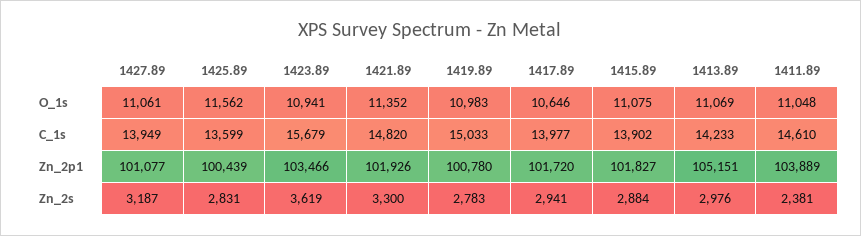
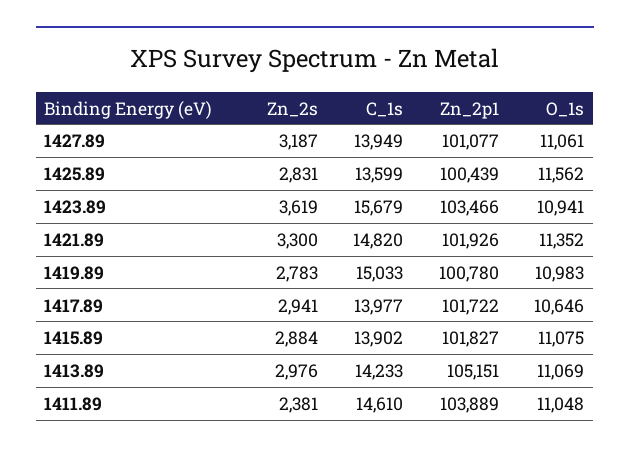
  {
    "1427.89": {
      "O_1s": 11061,
      "C_1s": 13949,
      "Zn_2p1": 101077,
      "Zn_2s": 3187
    },
    "1425.89": {
      "O_1s": 11562,
      "C_1s": 13599,
      "Zn_2p1": 100439,
      "Zn_2s": 2831
    },
    "1423.89": {
      "O_1s": 10941,
      "C_1s": 15679,
      "Zn_2p1": 103466,
      "Zn_2s": 3619
    },
    "1421.89": {
      "O_1s": 11352,
      "C_1s": 14820,
      "Zn_2p1": 101926,
      "Zn_2s": 3300
    },
    "1419.89": {
      "O_1s": 10983,
      "C_1s": 15033,
      "Zn_2p1": 100780,
      "Zn_2s": 2783
    },
    "1417.89": {
      "O_1s": 10646,
      "C_1s": 13977,
-     "Zn_2p1": 101720,
+     "Zn_2p1": 101722,
      "Zn_2s": 2941
    },
    "1415.89": {
      "O_1s": 11075,
      "C_1s": 13902,
      "Zn_2p1": 101827,
      "Zn_2s": 2884
    },
    "1413.89": {
      "O_1s": 11069,
      "C_1s": 14233,
      "Zn_2p1": 105151,
      "Zn_2s": 2976
    },
    "1411.89": {
      "O_1s": 11048,
      "C_1s": 14610,
      "Zn_2p1": 103889,
      "Zn_2s": 2381
    }
  }

